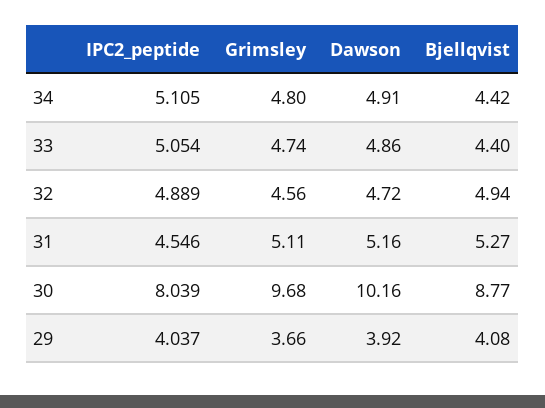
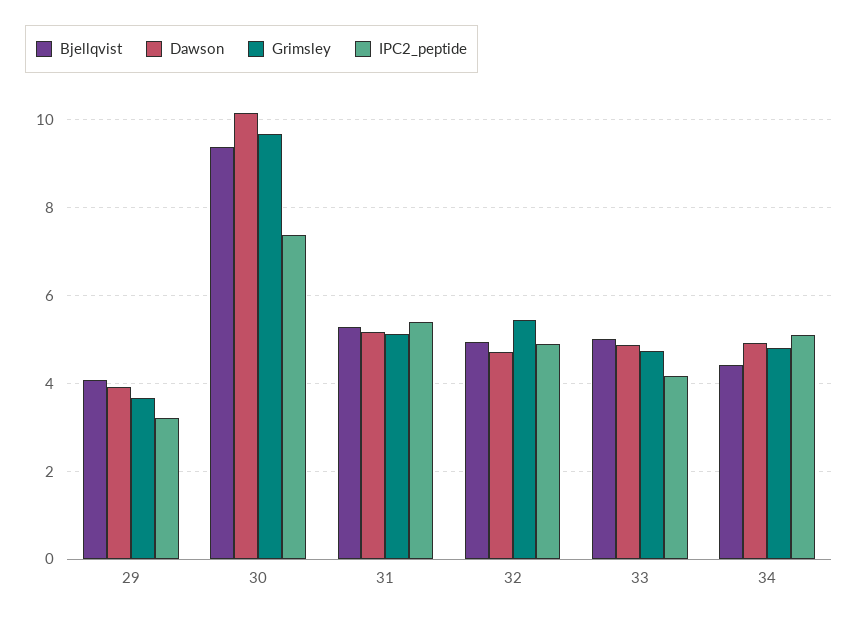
  {
    "IPC2_peptide": {
      "34": 5.105,
-     "33": 5.054,
+     "33": 4.2,
      "32": 4.889,
-     "31": 4.546,
+     "31": 5.4,
-     "30": 8.039,
+     "30": 7.4,
-     "29": 4.037
+     "29": 3.2
    },
    "Grimsley": {
      "34": 4.8,
      "33": 4.74,
-     "32": 4.56,
+     "32": 5.4,
      "31": 5.11,
      "30": 9.68,
      "29": 3.66
    },
    "Dawson": {
      "34": 4.91,
      "33": 4.86,
      "32": 4.72,
      "31": 5.16,
      "30": 10.16,
      "29": 3.92
    },
    "Bjellqvist": {
      "34": 4.42,
-     "33": 4.4,
+     "33": 5,
      "32": 4.94,
      "31": 5.27,
-     "30": 8.77,
+     "30": 9.4,
      "29": 4.08
    }
  }

